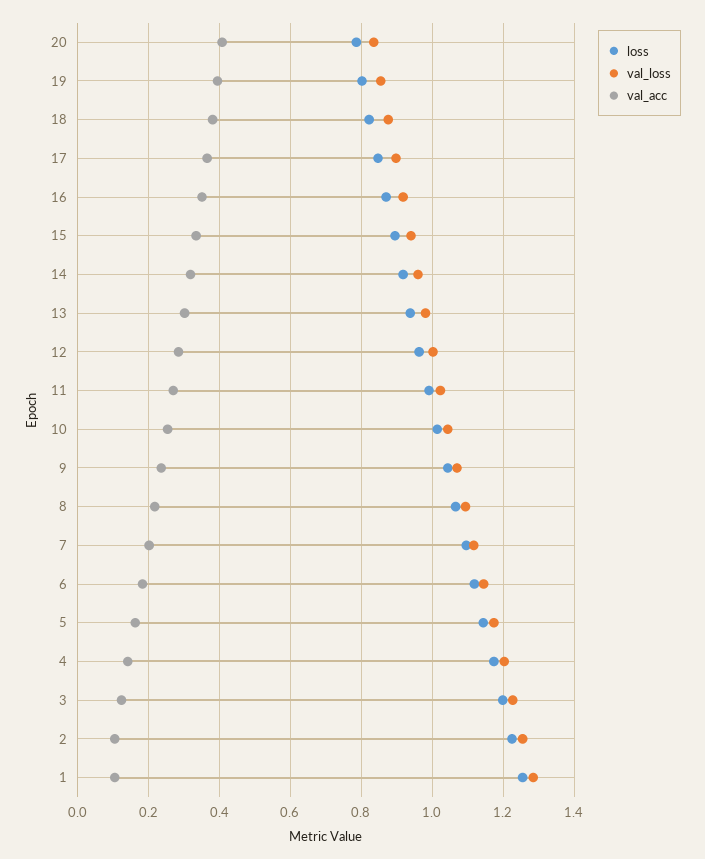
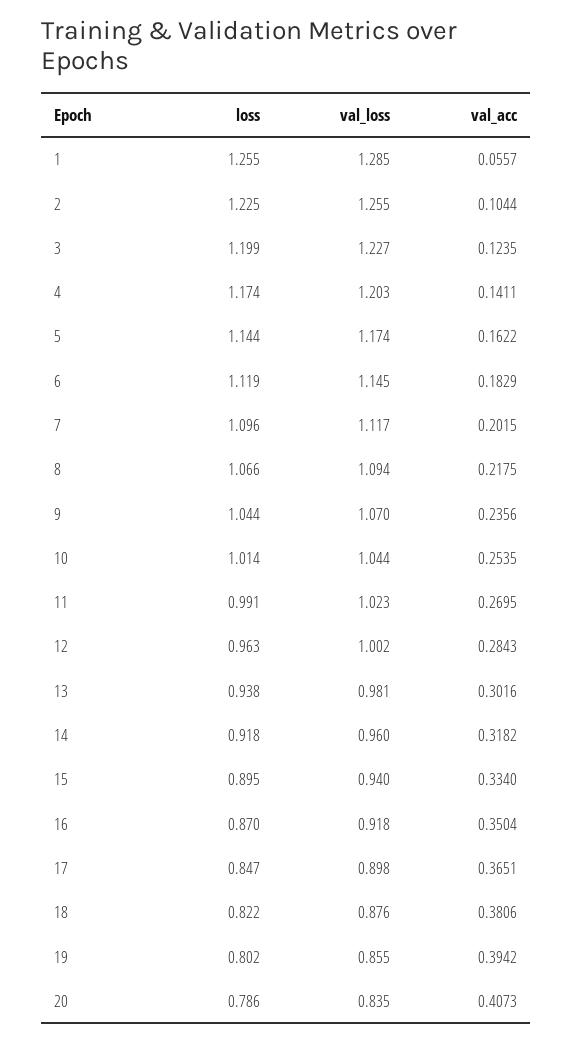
  {
    "loss": {
      "20": 0.786,
      "19": 0.802,
      "18": 0.822,
      "17": 0.847,
      "16": 0.87,
      "15": 0.895,
      "14": 0.918,
      "13": 0.938,
      "12": 0.963,
      "11": 0.991,
      "10": 1.014,
      "9": 1.044,
      "8": 1.066,
      "7": 1.096,
      "6": 1.119,
      "5": 1.144,
      "4": 1.174,
      "3": 1.199,
      "2": 1.225,
      "1": 1.255
    },
    "val_loss": {
      "20": 0.835,
      "19": 0.855,
      "18": 0.876,
      "17": 0.898,
      "16": 0.918,
      "15": 0.94,
      "14": 0.96,
      "13": 0.981,
      "12": 1.002,
      "11": 1.023,
      "10": 1.044,
      "9": 1.07,
      "8": 1.094,
      "7": 1.117,
      "6": 1.145,
      "5": 1.174,
      "4": 1.203,
      "3": 1.227,
      "2": 1.255,
      "1": 1.285
    },
    "val_acc": {
      "20": 0.4073,
      "19": 0.3942,
      "18": 0.3806,
      "17": 0.3651,
      "16": 0.3504,
      "15": 0.334,
      "14": 0.3182,
      "13": 0.3016,
      "12": 0.2843,
      "11": 0.2695,
      "10": 0.2535,
      "9": 0.2356,
      "8": 0.2175,
      "7": 0.2015,
      "6": 0.1829,
      "5": 0.1622,
      "4": 0.1411,
      "3": 0.1235,
      "2": 0.1044,
-     "1": 0.1
+     "1": 0.0557
    }
  }

